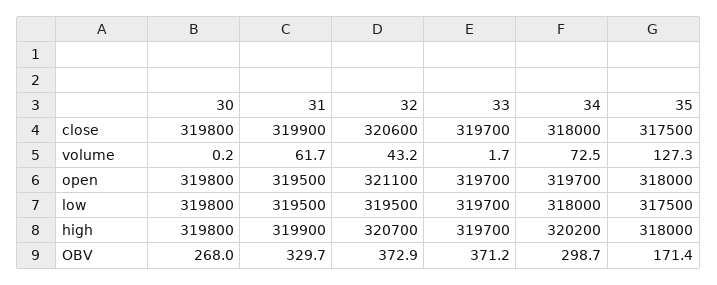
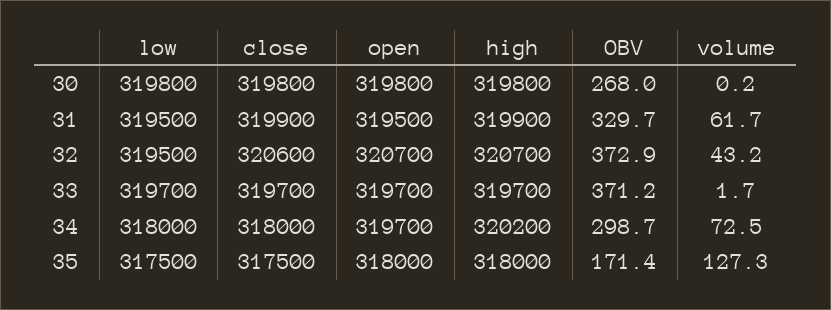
  {
    "30": {
      "close": 319800,
      "volume": 0.2,
      "open": 319800,
      "low": 319800,
      "high": 319800,
      "OBV": 268
    },
    "31": {
      "close": 319900,
      "volume": 61.7,
      "open": 319500,
      "low": 319500,
      "high": 319900,
      "OBV": 329.7
    },
    "32": {
      "close": 320600,
      "volume": 43.2,
-     "open": 321100,
+     "open": 320700,
      "low": 319500,
      "high": 320700,
      "OBV": 372.9
    },
    "33": {
      "close": 319700,
      "volume": 1.7,
      "open": 319700,
      "low": 319700,
      "high": 319700,
      "OBV": 371.2
    },
    "34": {
      "close": 318000,
      "volume": 72.5,
      "open": 319700,
      "low": 318000,
      "high": 320200,
      "OBV": 298.7
    },
    "35": {
      "close": 317500,
      "volume": 127.3,
      "open": 318000,
      "low": 317500,
      "high": 318000,
      "OBV": 171.4
    }
  }

